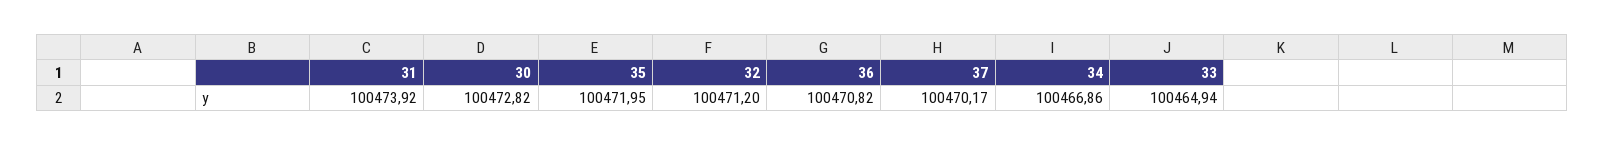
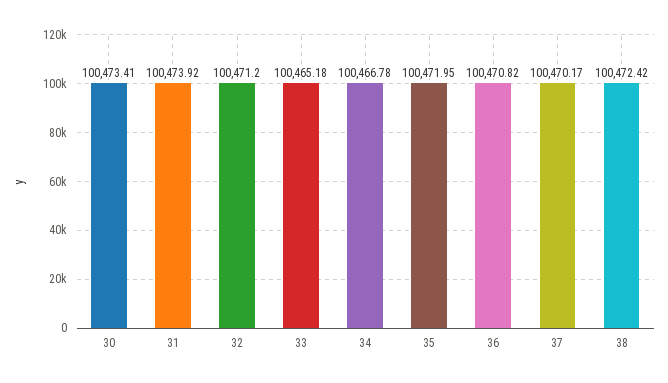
  {
    "31": 100473.92,
-   "30": 100472.82,
+   "30": 100473.41,
    "35": 100471.95,
    "32": 100471.2,
    "36": 100470.82,
    "37": 100470.17,
-   "34": 100466.86,
+   "34": 100466.78,
-   "33": 100464.94
+   "33": 100465.18,
+   "38": 100472.42
  }

